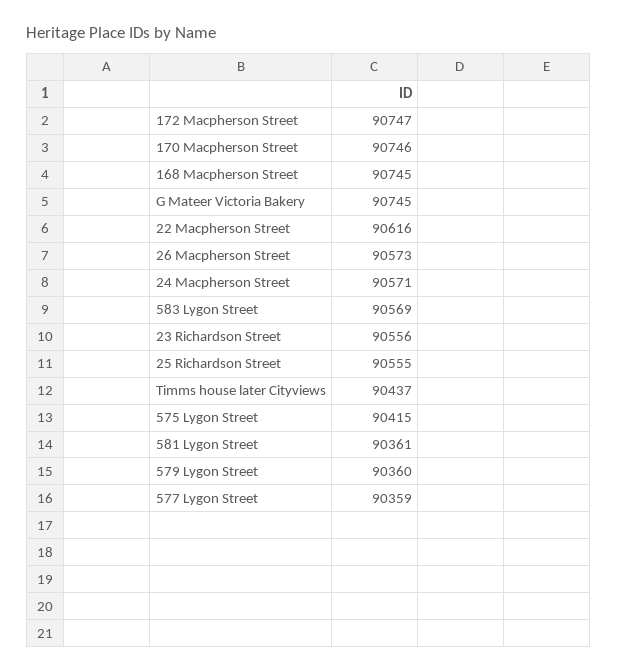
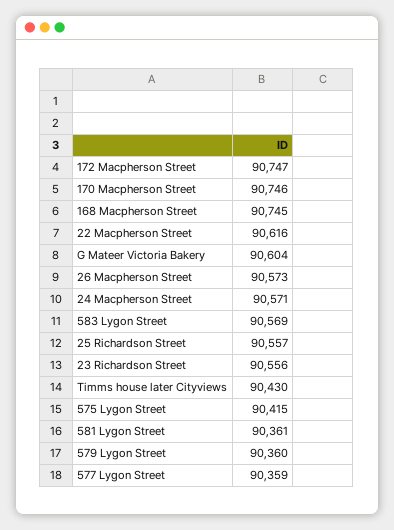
  {
    "172 Macpherson Street": 90747,
    "170 Macpherson Street": 90746,
    "168 Macpherson Street": 90745,
-   "G Mateer Victoria Bakery": 90745,
+   "G Mateer Victoria Bakery": 90604,
    "22 Macpherson Street": 90616,
    "26 Macpherson Street": 90573,
    "24 Macpherson Street": 90571,
    "583 Lygon Street": 90569,
    "23 Richardson Street": 90556,
-   "25 Richardson Street": 90555,
+   "25 Richardson Street": 90557,
-   "Timms house later Cityviews": 90437,
+   "Timms house later Cityviews": 90430,
    "575 Lygon Street": 90415,
    "581 Lygon Street": 90361,
    "579 Lygon Street": 90360,
    "577 Lygon Street": 90359
  }

